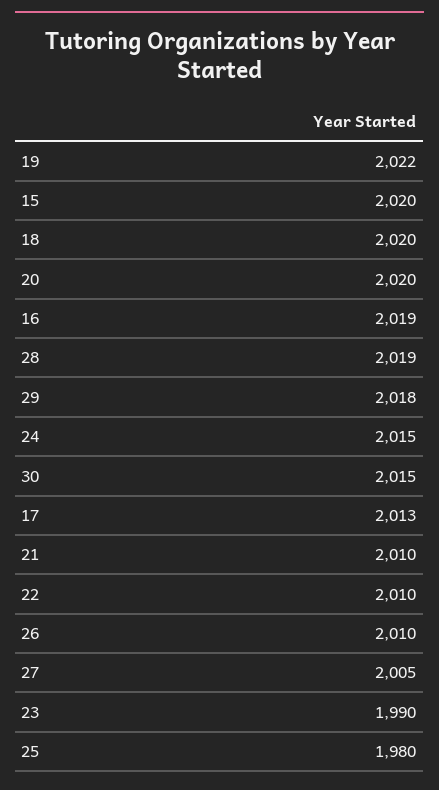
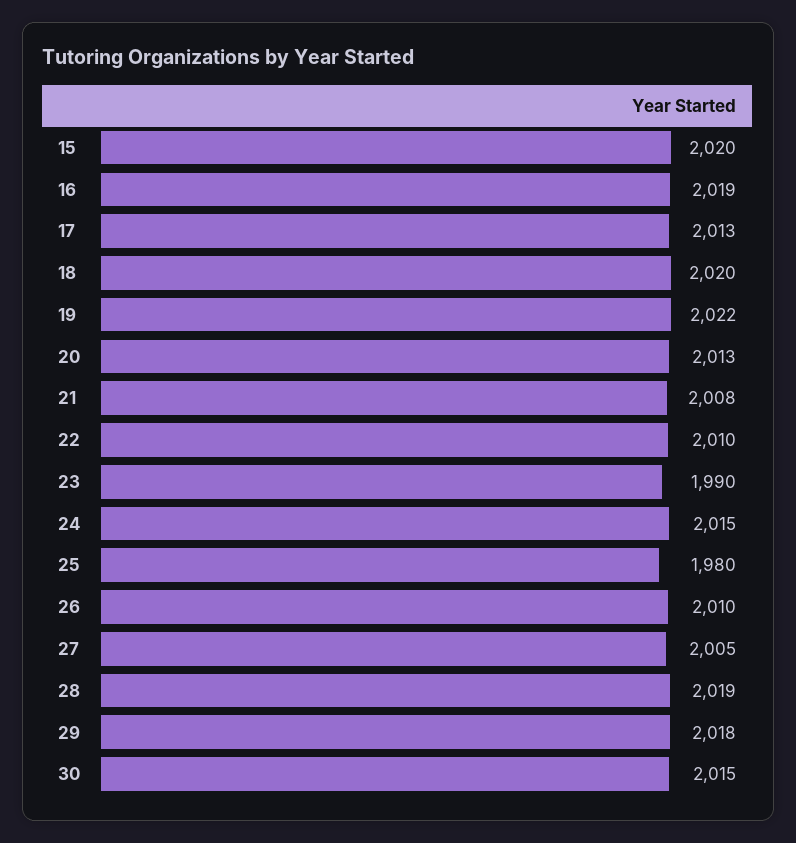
  {
    "19": 2022,
    "15": 2020,
    "18": 2020,
-   "20": 2020,
+   "20": 2013,
    "16": 2019,
    "28": 2019,
    "29": 2018,
    "24": 2015,
    "30": 2015,
    "17": 2013,
-   "21": 2010,
+   "21": 2008,
    "22": 2010,
    "26": 2010,
    "27": 2005,
    "23": 1990,
    "25": 1980
  }

